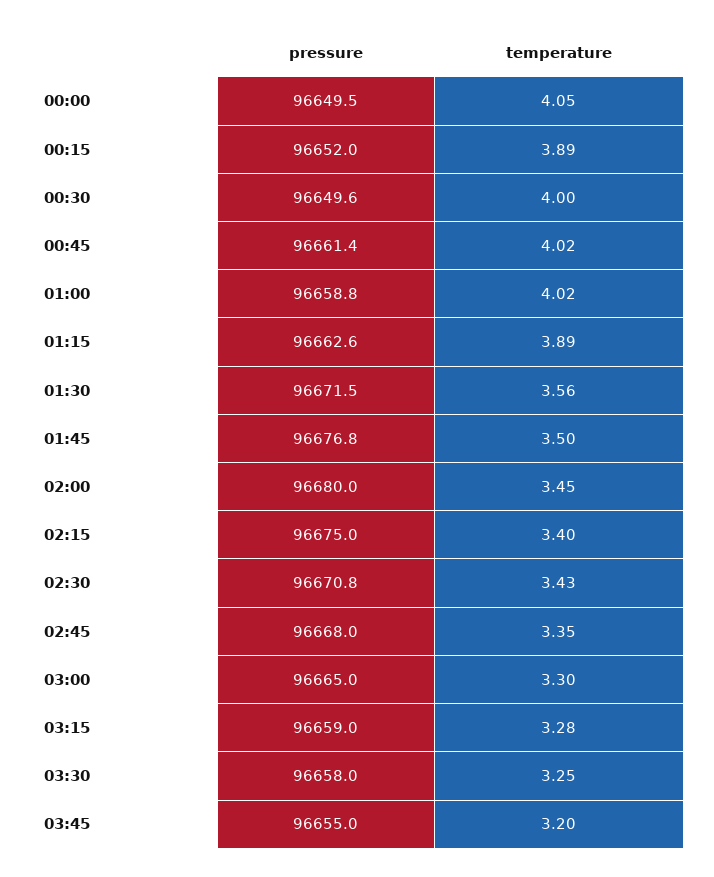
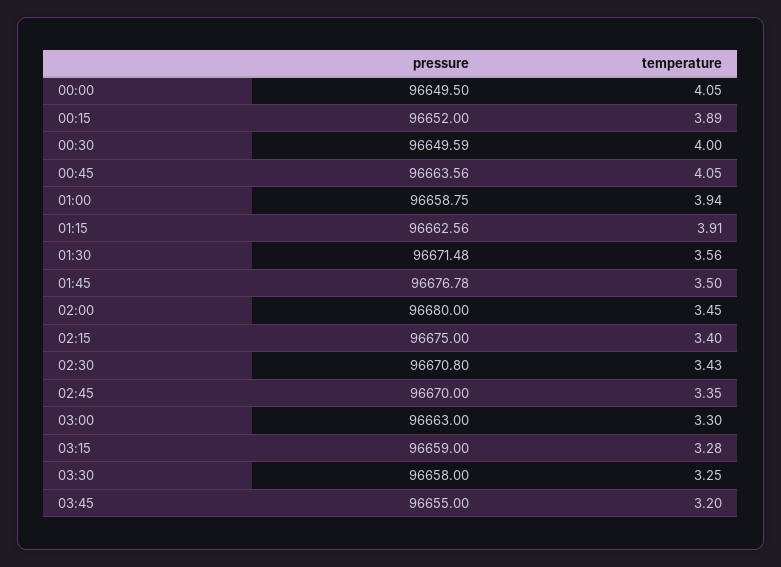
  {
    "pressure": {
      "00:00": 96649.5,
      "00:15": 96652,
      "00:30": 96649.59,
-     "00:45": 96661.4,
+     "00:45": 96663.56,
      "01:00": 96658.75,
      "01:15": 96662.56,
      "01:30": 96671.48,
      "01:45": 96676.78,
      "02:00": 96680,
      "02:15": 96675,
      "02:30": 96670.8,
-     "02:45": 96668,
+     "02:45": 96670,
-     "03:00": 96665,
+     "03:00": 96663,
      "03:15": 96659,
      "03:30": 96658,
      "03:45": 96655
    },
    "temperature": {
      "00:00": 4.05,
      "00:15": 3.89,
      "00:30": 4,
-     "00:45": 4.02,
+     "00:45": 4.05,
-     "01:00": 4.02,
+     "01:00": 3.94,
-     "01:15": 3.89,
+     "01:15": 3.91,
      "01:30": 3.56,
      "01:45": 3.5,
      "02:00": 3.45,
      "02:15": 3.4,
      "02:30": 3.43,
      "02:45": 3.35,
      "03:00": 3.3,
      "03:15": 3.28,
      "03:30": 3.25,
      "03:45": 3.2
    }
  }

